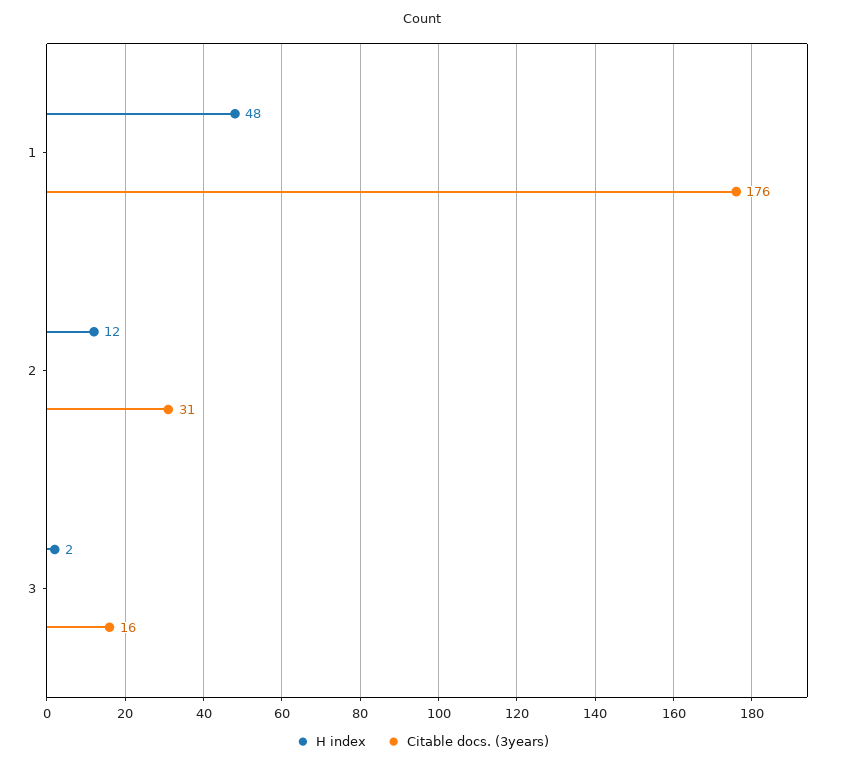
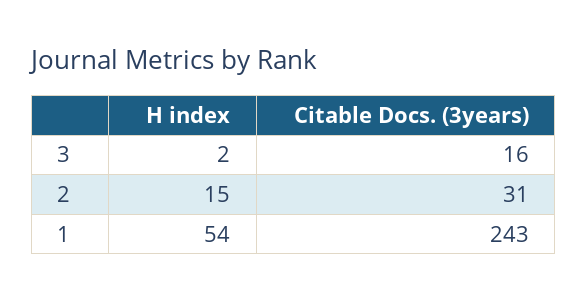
  {
    "H index": {
-     "1": 48,
+     "1": 54,
-     "2": 12,
+     "2": 15,
      "3": 2
    },
    "Citable docs. (3years)": {
-     "1": 176,
+     "1": 243,
      "2": 31,
      "3": 16
    }
  }

